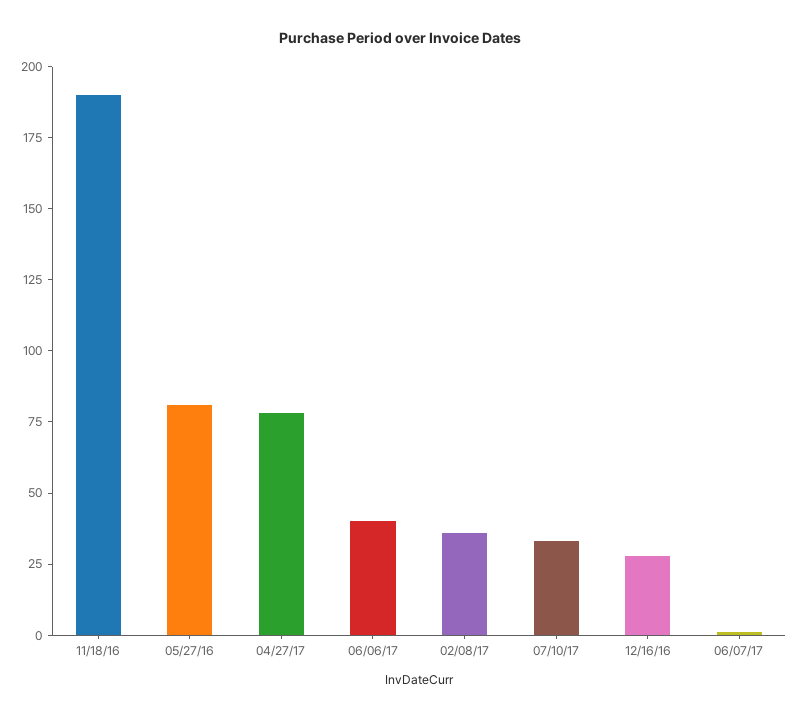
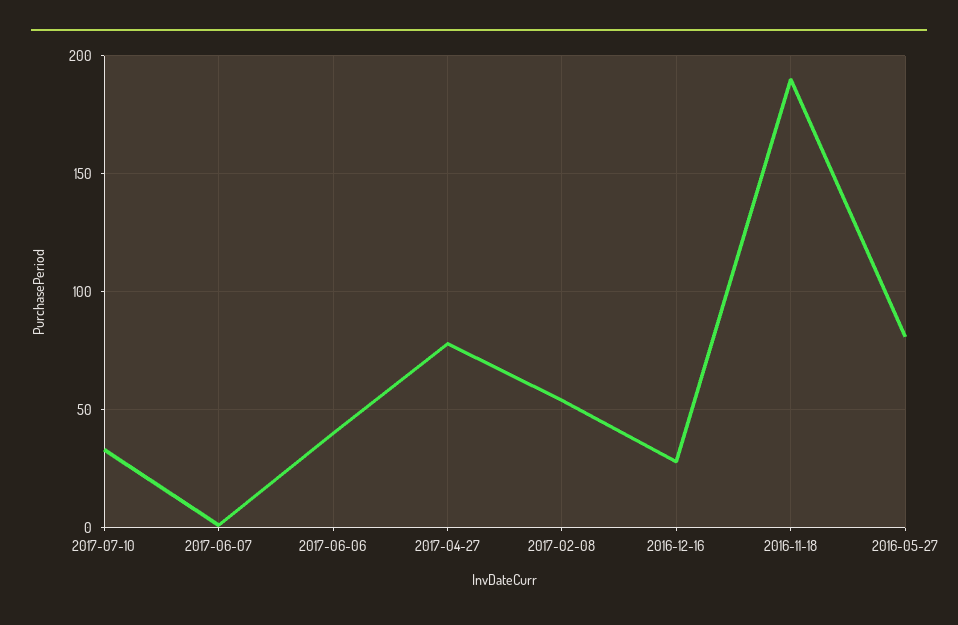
  {
    "11/18/16": 190,
    "05/27/16": 80,
    "04/27/17": 80,
    "06/06/17": 40,
-   "02/08/17": 35,
+   "02/08/17": 55,
    "07/10/17": 35,
    "12/16/16": 30,
    "06/07/17": 0
  }

